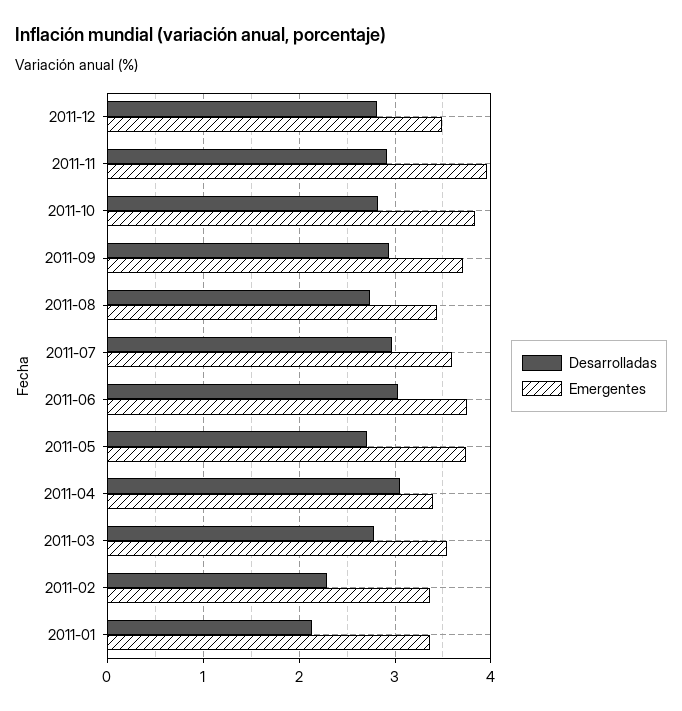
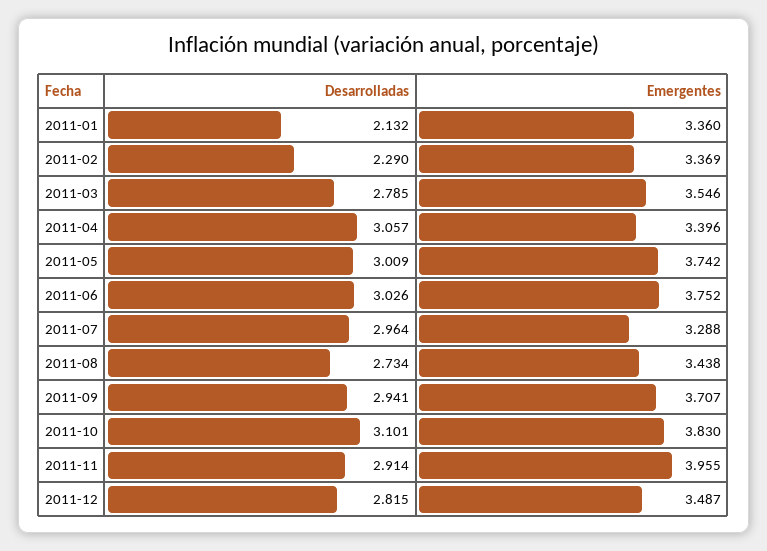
  {
    "Desarrolladas": {
      "2011-12": 2.815,
      "2011-11": 2.914,
-     "2011-10": 2.8,
+     "2011-10": 3.101,
      "2011-09": 2.941,
      "2011-08": 2.734,
      "2011-07": 2.964,
      "2011-06": 3.026,
-     "2011-05": 2.7,
+     "2011-05": 3.009,
      "2011-04": 3.057,
      "2011-03": 2.785,
      "2011-02": 2.29,
      "2011-01": 2.132
    },
    "Emergentes": {
      "2011-12": 3.487,
      "2011-11": 3.955,
      "2011-10": 3.83,
      "2011-09": 3.707,
      "2011-08": 3.438,
-     "2011-07": 3.6,
+     "2011-07": 3.288,
      "2011-06": 3.752,
      "2011-05": 3.742,
      "2011-04": 3.396,
      "2011-03": 3.546,
      "2011-02": 3.369,
      "2011-01": 3.36
    }
  }

